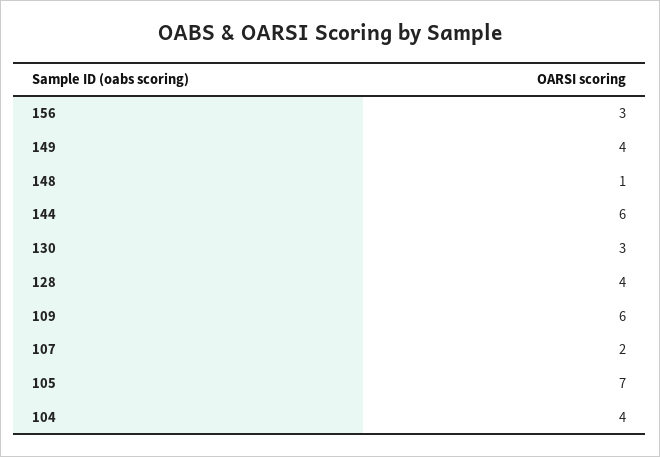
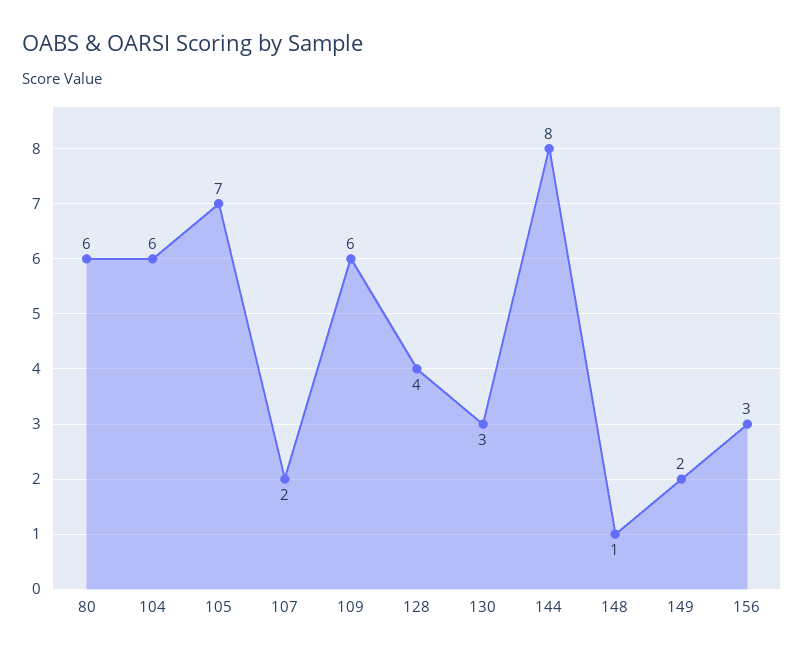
  {
    "156": 3,
-   "149": 4,
+   "149": 2,
    "148": 1,
-   "144": 6,
+   "144": 8,
    "130": 3,
    "128": 4,
    "109": 6,
    "107": 2,
    "105": 7,
-   "104": 4
+   "104": 6,
+   "80": 6
  }

